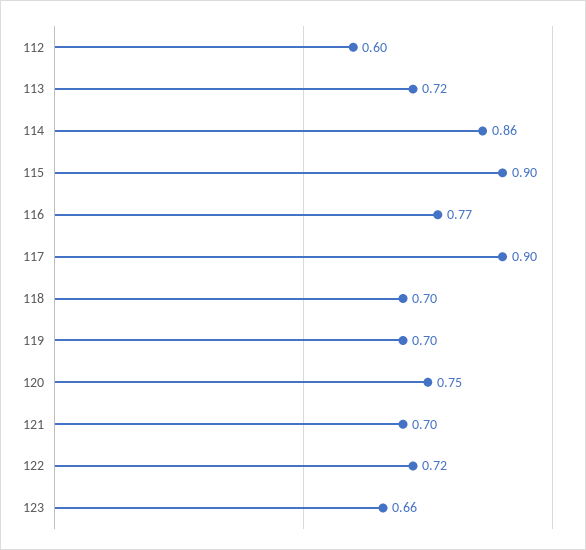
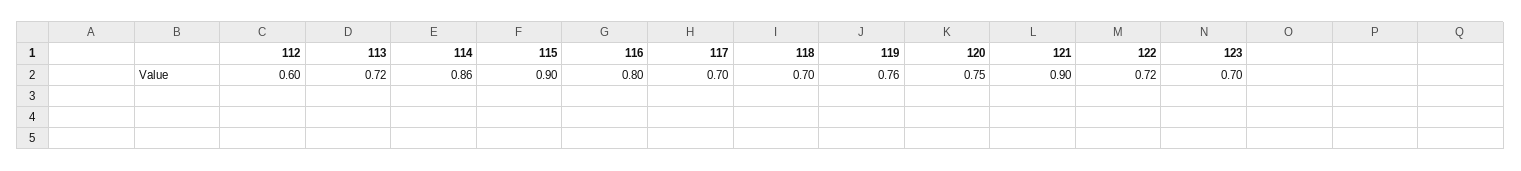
  {
    "112": 0.6,
    "113": 0.72,
    "114": 0.86,
    "115": 0.9,
-   "116": 0.77,
+   "116": 0.8,
-   "117": 0.9,
+   "117": 0.7,
    "118": 0.7,
-   "119": 0.7,
+   "119": 0.76,
    "120": 0.75,
-   "121": 0.7,
+   "121": 0.9,
    "122": 0.72,
-   "123": 0.66
+   "123": 0.7
  }

